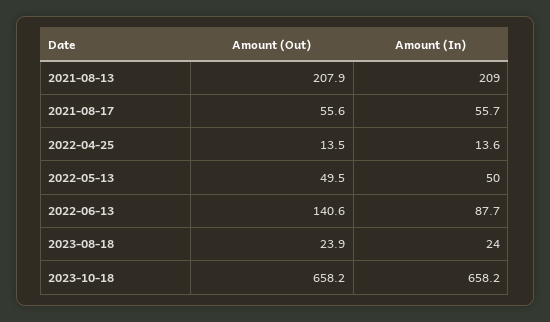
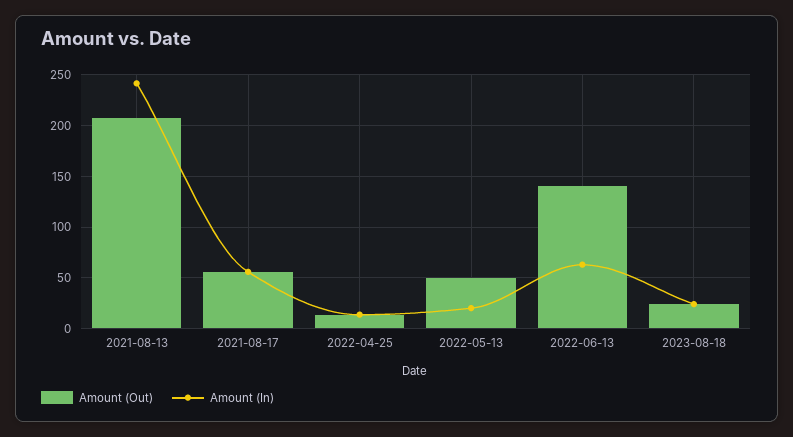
  {
    "Amount (Out)": {
      "2021-08-13": 207.9,
      "2021-08-17": 55.6,
      "2022-04-25": 13.5,
      "2022-05-13": 49.5,
      "2022-06-13": 140.6,
-     "2023-08-18": 23.9,
+     "2023-08-18": 23.9
-     "2023-10-18": 658.2
    },
    "Amount (In)": {
-     "2021-08-13": 209,
+     "2021-08-13": 240,
      "2021-08-17": 55.7,
      "2022-04-25": 13.6,
-     "2022-05-13": 50,
+     "2022-05-13": 20,
-     "2022-06-13": 87.7,
+     "2022-06-13": 60,
-     "2023-08-18": 24,
+     "2023-08-18": 24
-     "2023-10-18": 658.2
    }
  }

